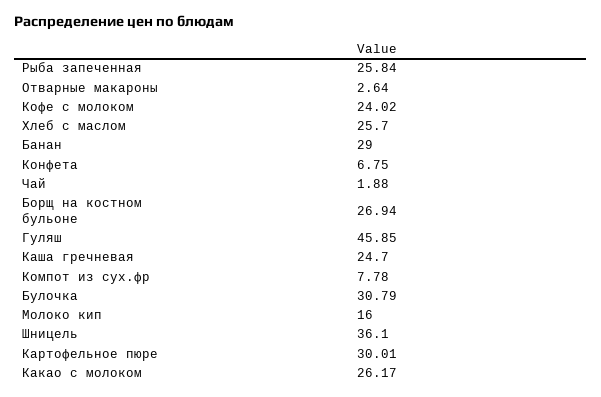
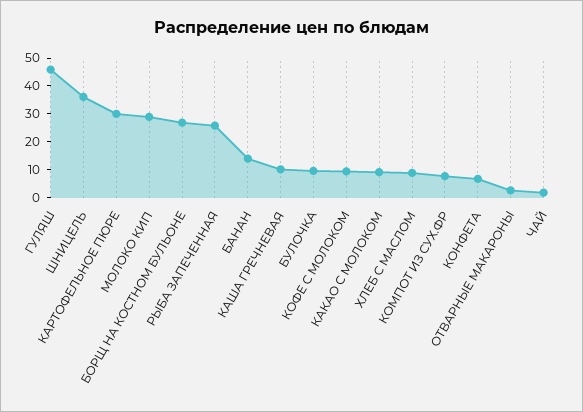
  {
    "Рыба запеченная": 25.84,
    "Отварные макароны": 2.64,
-   "Кофе с молоком": 24.02,
+   "Кофе с молоком": 10,
-   "Хлеб с маслом": 25.7,
+   "Хлеб с маслом": 10,
-   "Банан": 29,
+   "Банан": 15,
    "Конфета": 6.75,
    "Чай": 1.88,
    "Борщ на костном бульоне": 26.94,
    "Гуляш": 45.85,
-   "Каша гречневая": 24.7,
+   "Каша гречневая": 10,
    "Компот из сух.фр": 7.78,
-   "Булочка": 30.79,
+   "Булочка": 10,
-   "Молоко кип": 16,
+   "Молоко кип": 30,
    "Шницель": 36.1,
    "Картофельное пюре": 30.01,
-   "Какао с молоком": 26.17
+   "Какао с молоком": 10
  }

